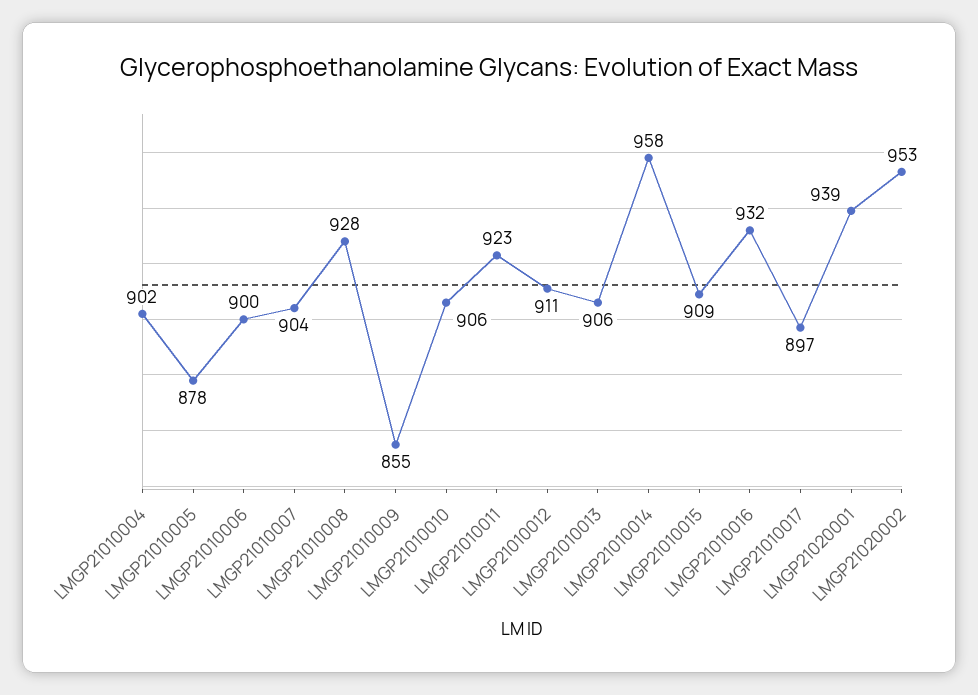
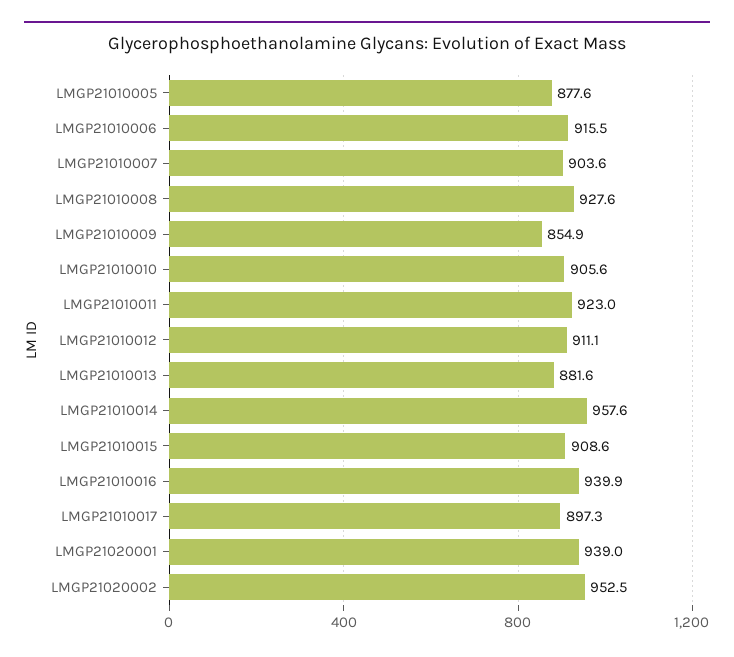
  {
-   "LMGP21010004": 902,
    "LMGP21010005": 877.6,
-   "LMGP21010006": 900,
+   "LMGP21010006": 915.5,
    "LMGP21010007": 903.6,
    "LMGP21010008": 927.6,
    "LMGP21010009": 854.9,
    "LMGP21010010": 905.6,
    "LMGP21010011": 923,
    "LMGP21010012": 911.1,
-   "LMGP21010013": 906,
+   "LMGP21010013": 881.6,
    "LMGP21010014": 957.6,
    "LMGP21010015": 908.6,
-   "LMGP21010016": 932,
+   "LMGP21010016": 939.9,
    "LMGP21010017": 897.3,
    "LMGP21020001": 939,
    "LMGP21020002": 952.5
  }

